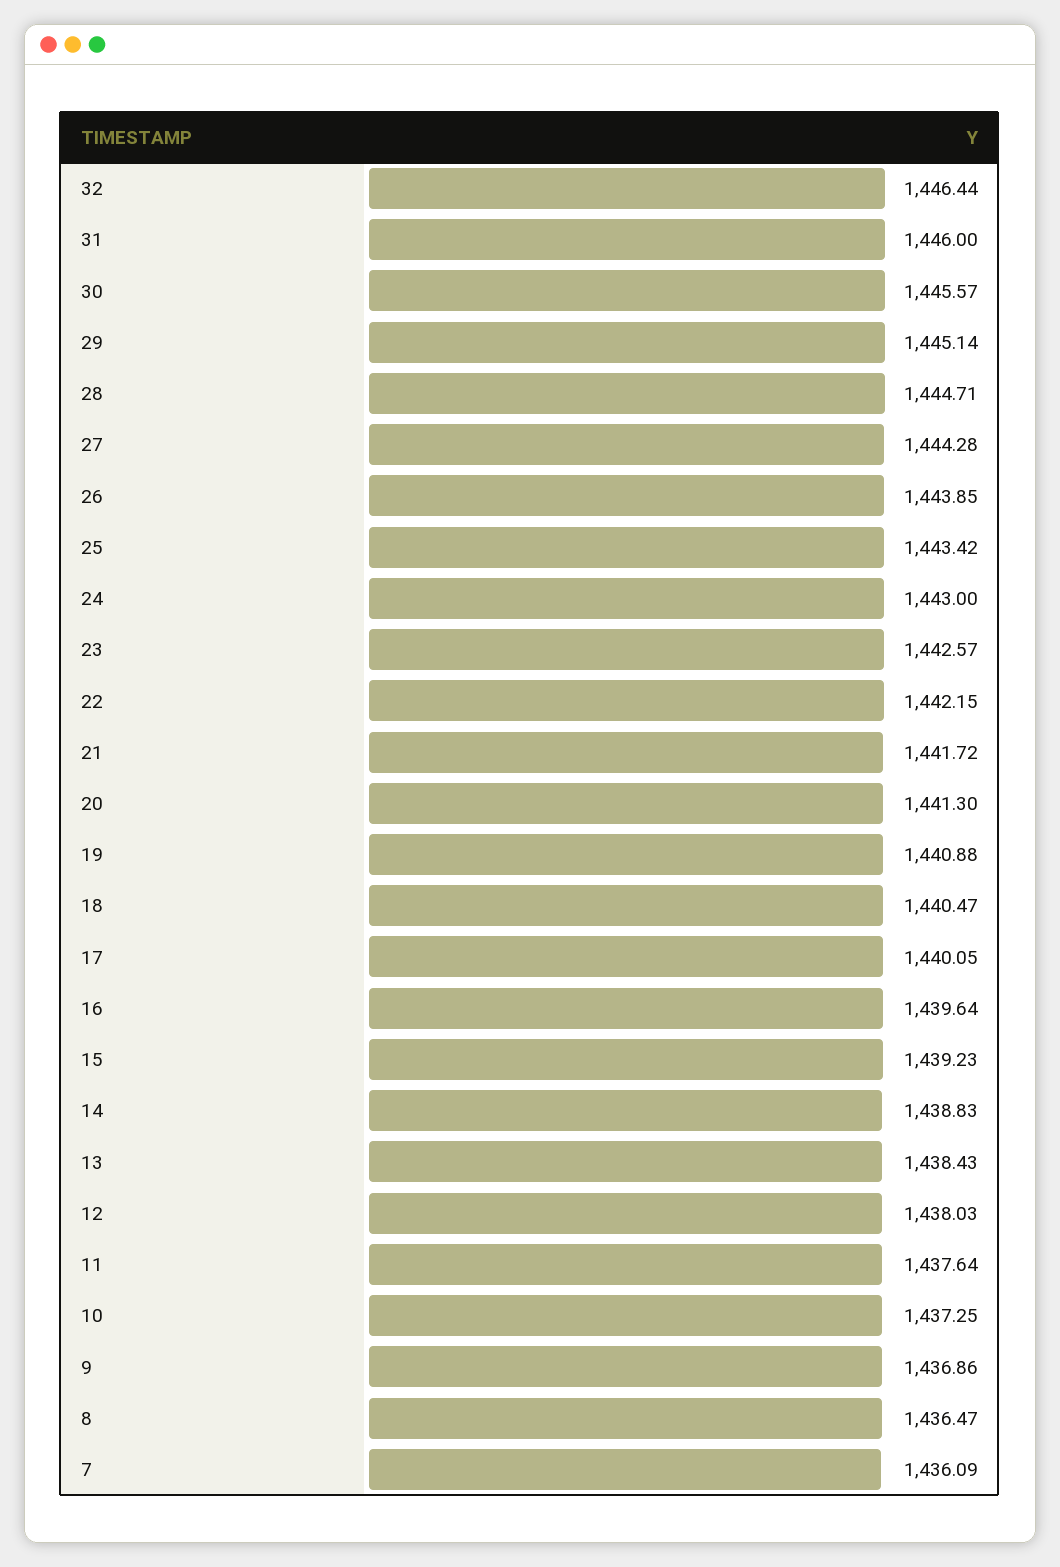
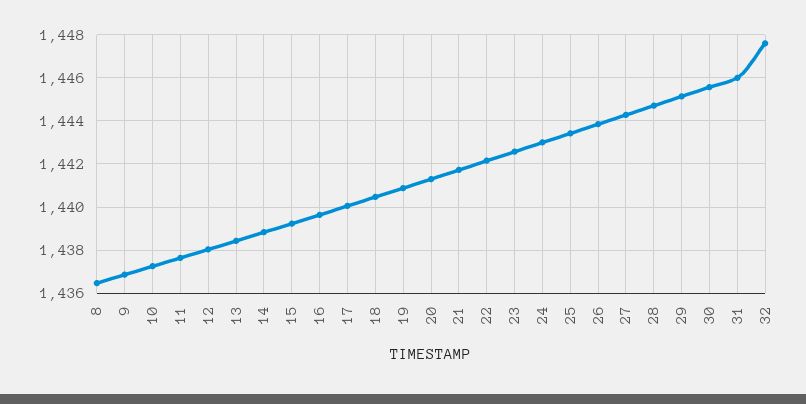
  {
-   "32": 1446.44,
+   "32": 1447.5,
    "31": 1446,
    "30": 1445.57,
    "29": 1445.14,
    "28": 1444.71,
    "27": 1444.28,
    "26": 1443.85,
    "25": 1443.42,
    "24": 1443,
    "23": 1442.57,
    "22": 1442.15,
    "21": 1441.72,
    "20": 1441.3,
    "19": 1440.88,
    "18": 1440.47,
    "17": 1440.05,
    "16": 1439.64,
    "15": 1439.23,
    "14": 1438.83,
    "13": 1438.43,
    "12": 1438.03,
    "11": 1437.64,
    "10": 1437.25,
    "9": 1436.86,
-   "8": 1436.47,
+   "8": 1436.47
-   "7": 1436.09
  }

